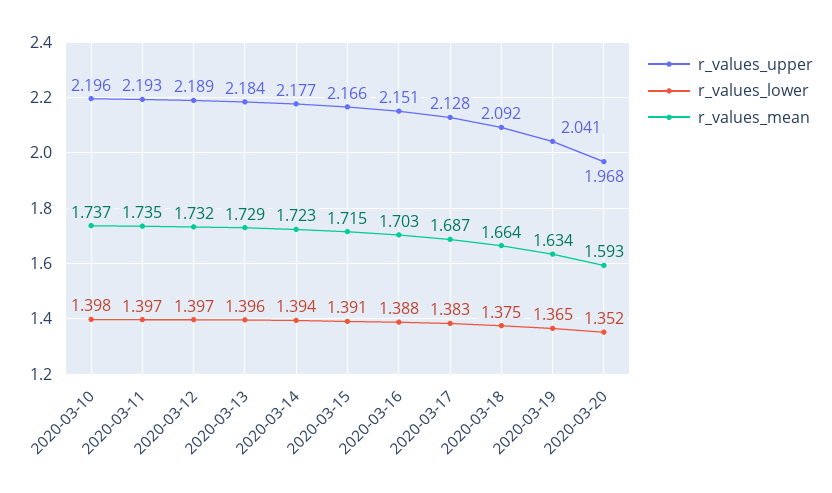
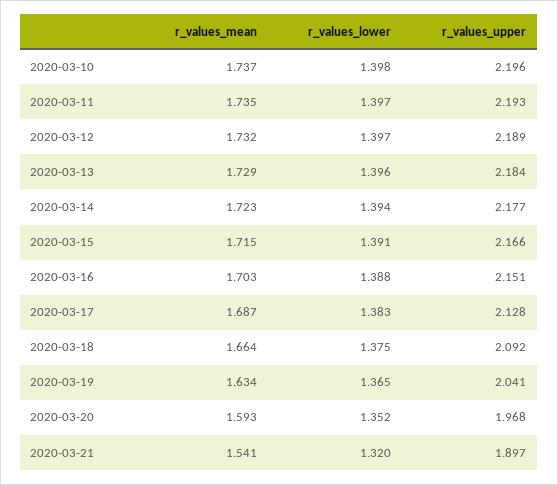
  {
    "r_values_upper": {
      "2020-03-10": 2.196,
      "2020-03-11": 2.193,
      "2020-03-12": 2.189,
      "2020-03-13": 2.184,
      "2020-03-14": 2.177,
      "2020-03-15": 2.166,
      "2020-03-16": 2.151,
      "2020-03-17": 2.128,
      "2020-03-18": 2.092,
      "2020-03-19": 2.041,
-     "2020-03-20": 1.968
+     "2020-03-20": 1.968,
+     "2020-03-21": 1.897
    },
    "r_values_lower": {
      "2020-03-10": 1.398,
      "2020-03-11": 1.397,
      "2020-03-12": 1.397,
      "2020-03-13": 1.396,
      "2020-03-14": 1.394,
      "2020-03-15": 1.391,
      "2020-03-16": 1.388,
      "2020-03-17": 1.383,
      "2020-03-18": 1.375,
      "2020-03-19": 1.365,
-     "2020-03-20": 1.352
+     "2020-03-20": 1.352,
+     "2020-03-21": 1.32
    },
    "r_values_mean": {
      "2020-03-10": 1.737,
      "2020-03-11": 1.735,
      "2020-03-12": 1.732,
      "2020-03-13": 1.729,
      "2020-03-14": 1.723,
      "2020-03-15": 1.715,
      "2020-03-16": 1.703,
      "2020-03-17": 1.687,
      "2020-03-18": 1.664,
      "2020-03-19": 1.634,
-     "2020-03-20": 1.593
+     "2020-03-20": 1.593,
+     "2020-03-21": 1.541
    }
  }

